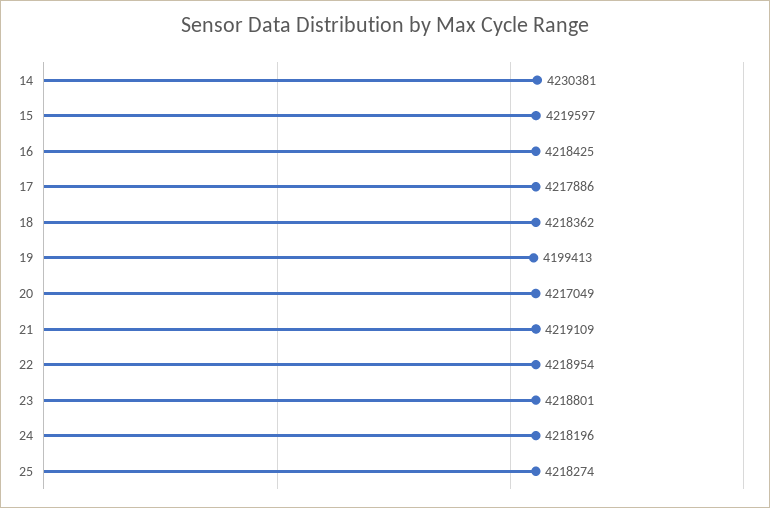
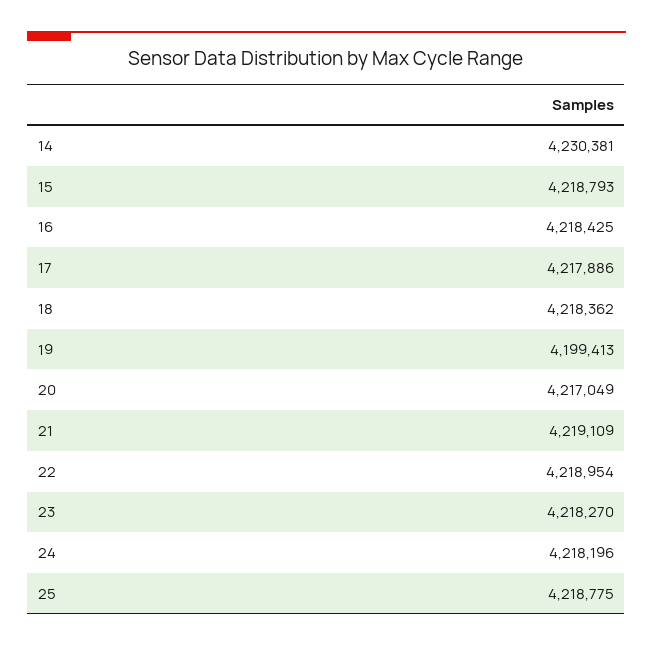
  {
    "14": 4230381,
-   "15": 4219597,
+   "15": 4218793,
    "16": 4218425,
    "17": 4217886,
    "18": 4218362,
    "19": 4199413,
    "20": 4217049,
    "21": 4219109,
    "22": 4218954,
-   "23": 4218801,
+   "23": 4218270,
    "24": 4218196,
-   "25": 4218274
+   "25": 4218775
  }

